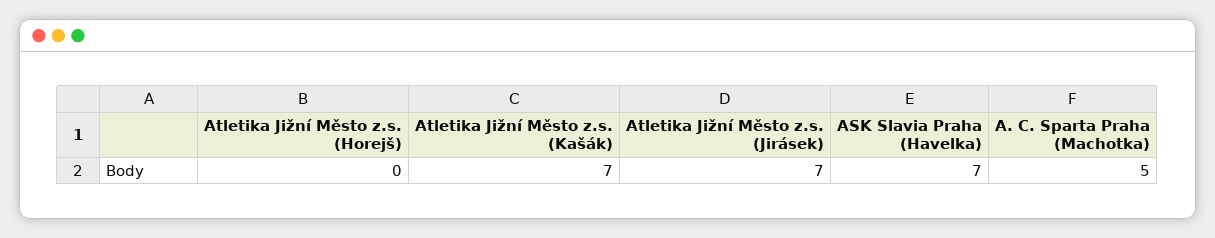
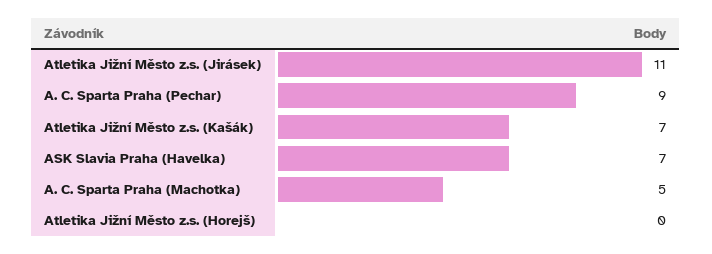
  {
    "Atletika Jižní Město z.s. (Horejš)": 0,
    "Atletika Jižní Město z.s. (Kašák)": 7,
-   "Atletika Jižní Město z.s. (Jirásek)": 7,
+   "Atletika Jižní Město z.s. (Jirásek)": 11,
    "ASK Slavia Praha (Havelka)": 7,
-   "A. C. Sparta Praha (Machotka)": 5
+   "A. C. Sparta Praha (Machotka)": 5,
+   "A. C. Sparta Praha (Pechar)": 9
  }

